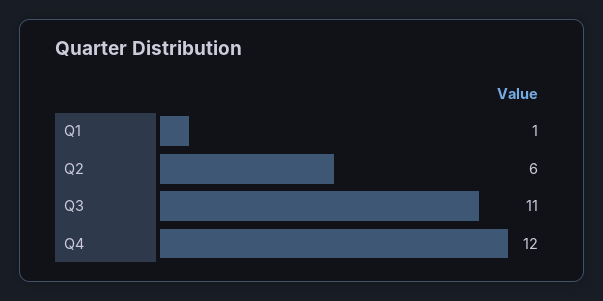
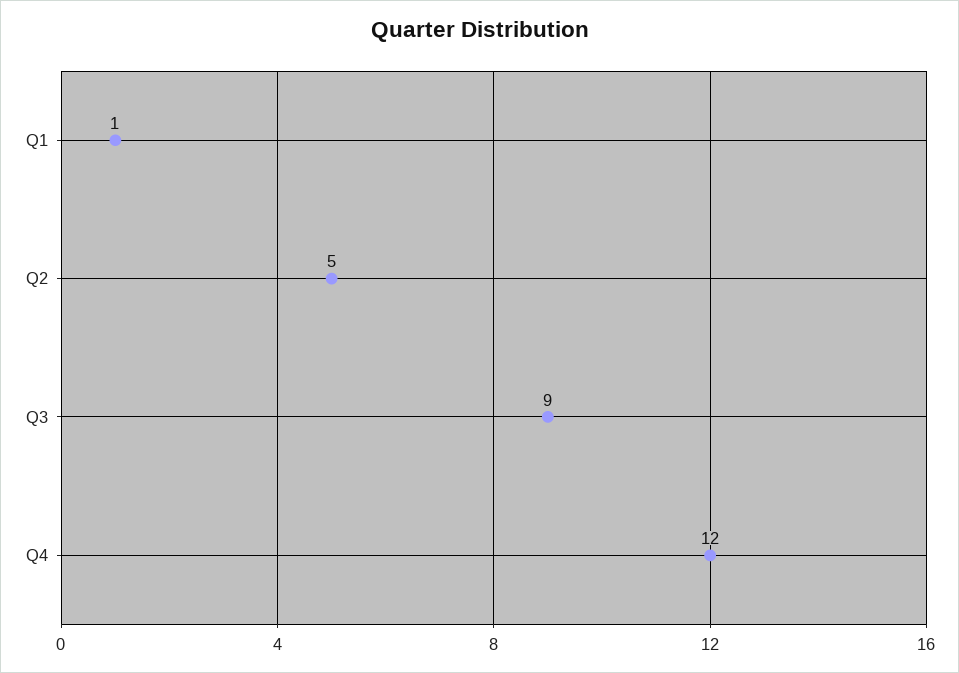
  {
    "Q1": 1,
-   "Q2": 6,
+   "Q2": 5,
-   "Q3": 11,
+   "Q3": 9,
    "Q4": 12
  }

